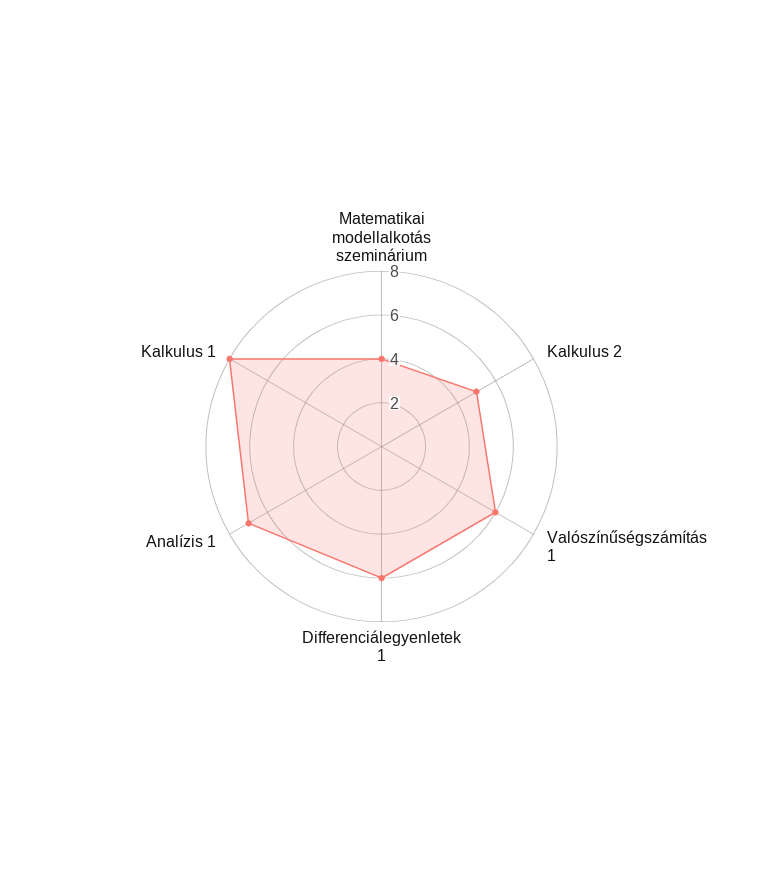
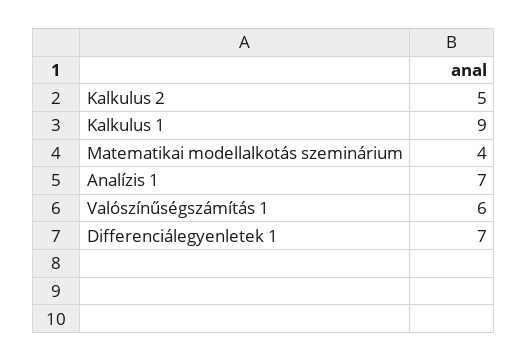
  {
    "Matematikai modellalkotás szeminárium": 4,
    "Kalkulus 2": 5,
    "Valószínűségszámítás 1": 6,
-   "Differenciálegyenletek 1": 6,
+   "Differenciálegyenletek 1": 7,
    "Analízis 1": 7,
-   "Kalkulus 1": 8
+   "Kalkulus 1": 9
  }

